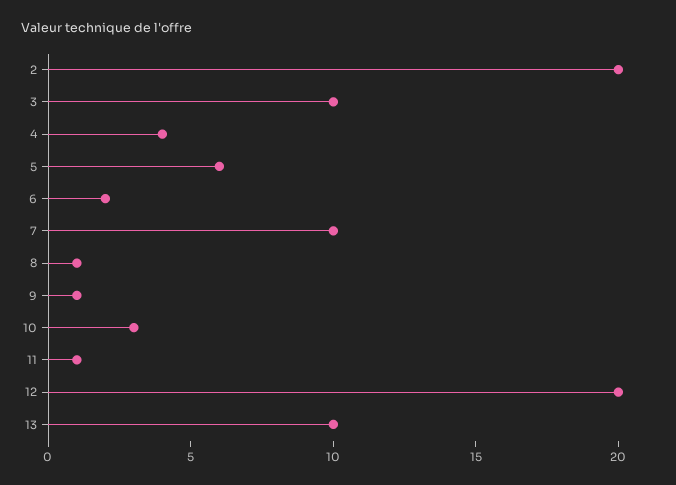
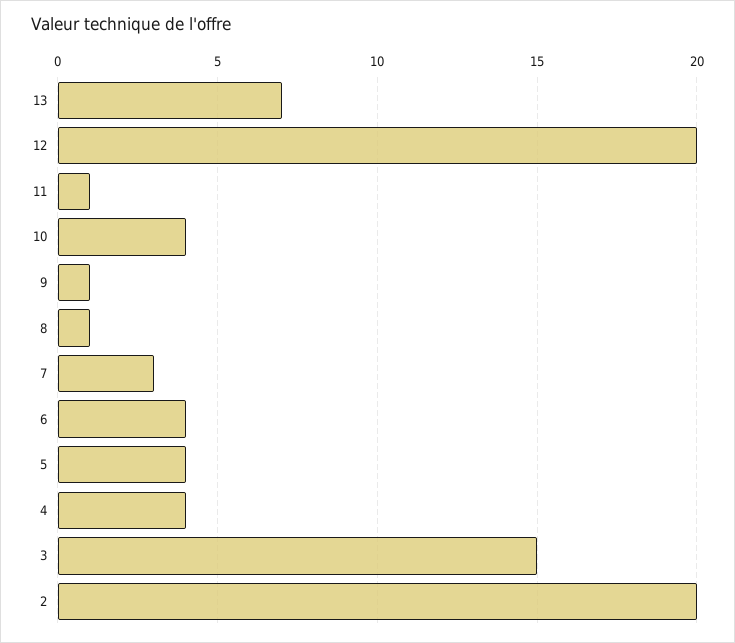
  {
    "2": 20,
-   "3": 10,
+   "3": 15,
    "4": 4,
-   "5": 6,
+   "5": 4,
-   "6": 2,
+   "6": 4,
-   "7": 10,
+   "7": 3,
    "8": 1,
    "9": 1,
-   "10": 3,
+   "10": 4,
    "11": 1,
    "12": 20,
-   "13": 10
+   "13": 7
  }

